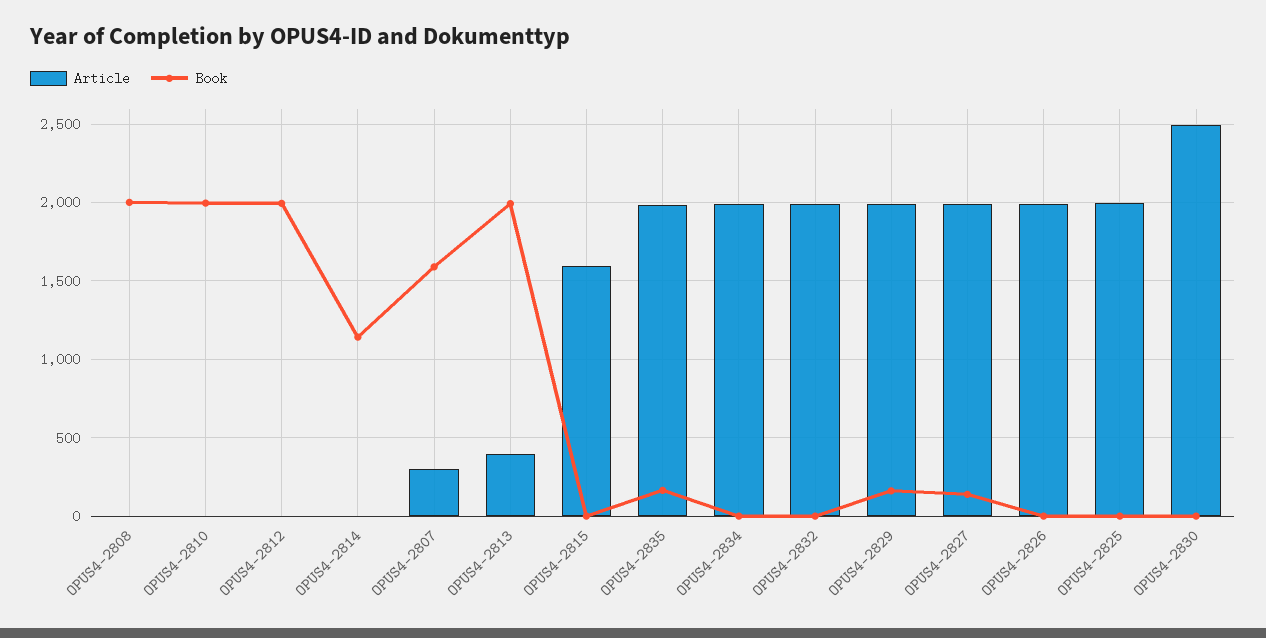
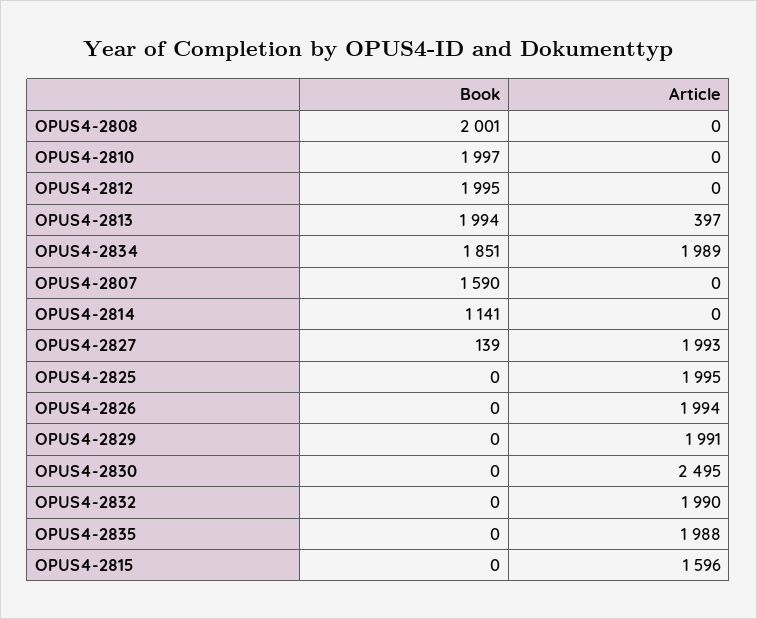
  {
    "Article": {
      "OPUS4-2808": 0,
      "OPUS4-2810": 0,
      "OPUS4-2812": 0,
      "OPUS4-2814": 0,
-     "OPUS4-2807": 300,
+     "OPUS4-2807": 0,
      "OPUS4-2813": 397,
      "OPUS4-2815": 1596,
      "OPUS4-2835": 1988,
      "OPUS4-2834": 1989,
      "OPUS4-2832": 1990,
      "OPUS4-2829": 1991,
      "OPUS4-2827": 1993,
      "OPUS4-2826": 1994,
      "OPUS4-2825": 1995,
      "OPUS4-2830": 2495
    },
    "Book": {
      "OPUS4-2808": 2001,
      "OPUS4-2810": 1997,
      "OPUS4-2812": 1995,
      "OPUS4-2814": 1141,
      "OPUS4-2807": 1590,
      "OPUS4-2813": 1994,
      "OPUS4-2815": 0,
-     "OPUS4-2835": 150,
+     "OPUS4-2835": 0,
-     "OPUS4-2834": 0,
+     "OPUS4-2834": 1851,
      "OPUS4-2832": 0,
-     "OPUS4-2829": 150,
+     "OPUS4-2829": 0,
      "OPUS4-2827": 139,
      "OPUS4-2826": 0,
      "OPUS4-2825": 0,
      "OPUS4-2830": 0
    }
  }

